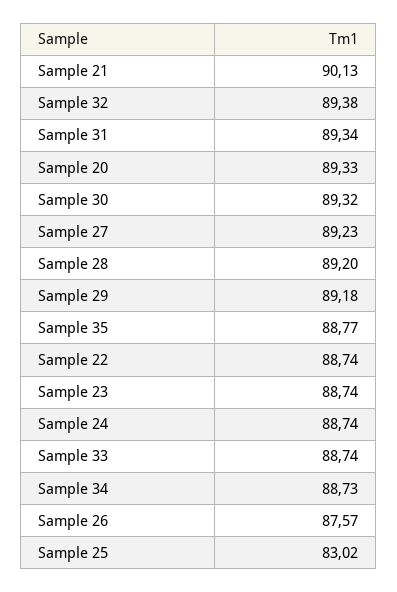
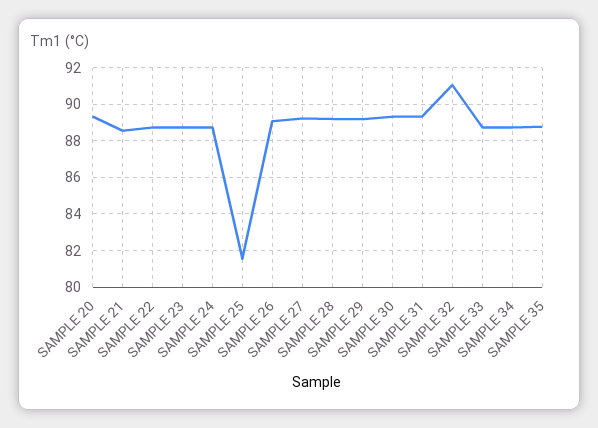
  {
-   "Sample 21": 90.13,
+   "Sample 21": 88.5,
-   "Sample 32": 89.38,
+   "Sample 32": 91,
    "Sample 31": 89.34,
    "Sample 20": 89.33,
    "Sample 30": 89.32,
    "Sample 27": 89.23,
    "Sample 28": 89.2,
    "Sample 29": 89.18,
    "Sample 35": 88.77,
    "Sample 22": 88.74,
    "Sample 23": 88.74,
    "Sample 24": 88.74,
    "Sample 33": 88.74,
    "Sample 34": 88.73,
-   "Sample 26": 87.57,
+   "Sample 26": 89,
-   "Sample 25": 83.02
+   "Sample 25": 81.5
  }

